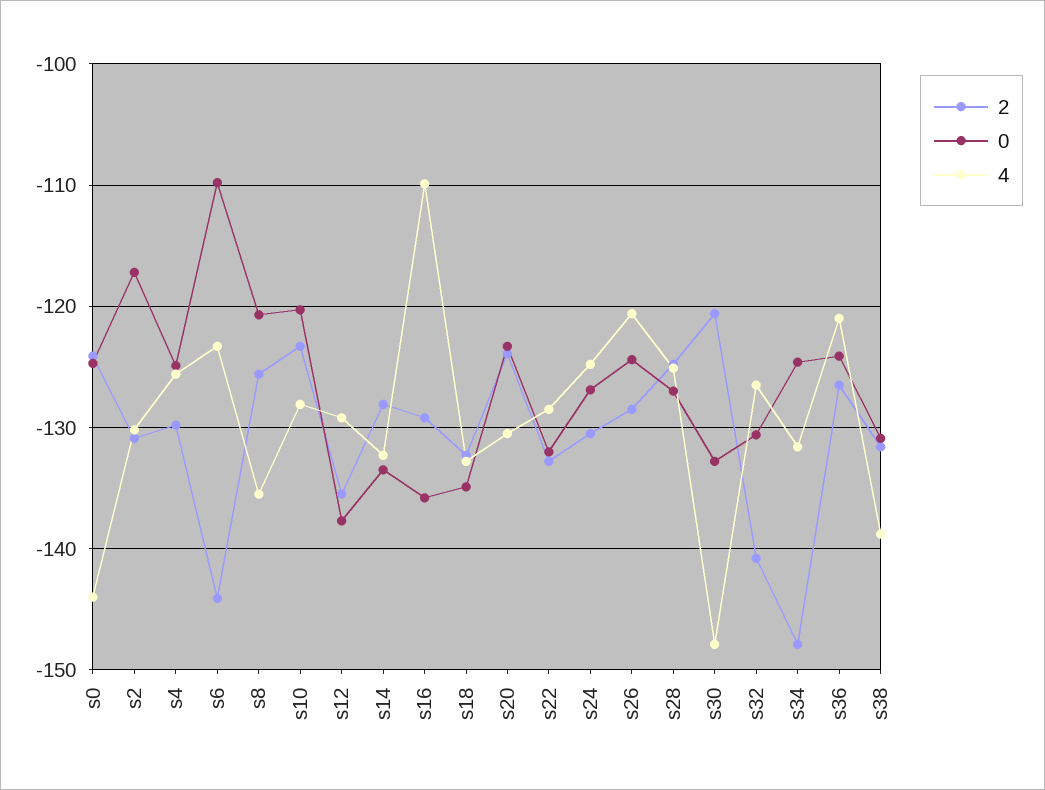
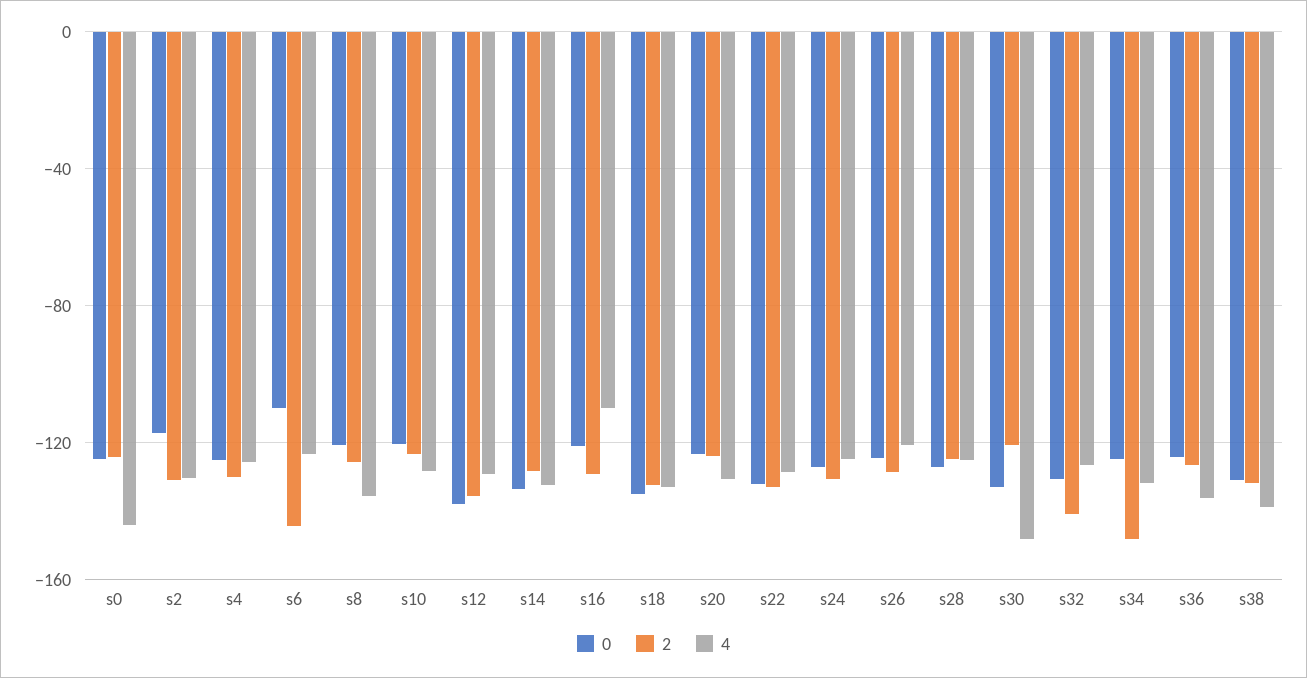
  {
    "2": {
      "s0": -124,
      "s2": -131,
      "s4": -130,
      "s6": -144,
      "s8": -126,
      "s10": -123,
      "s12": -136,
      "s14": -128,
      "s16": -129,
      "s18": -132,
      "s20": -124,
      "s22": -133,
      "s24": -131,
      "s26": -129,
      "s28": -125,
      "s30": -121,
      "s32": -141,
      "s34": -148,
      "s36": -127,
      "s38": -132
    },
    "0": {
      "s0": -125,
      "s2": -117,
      "s4": -125,
      "s6": -110,
      "s8": -121,
      "s10": -120,
      "s12": -138,
      "s14": -134,
-     "s16": -136,
+     "s16": -120,
      "s18": -135,
      "s20": -123,
      "s22": -132,
      "s24": -127,
      "s26": -124,
      "s28": -127,
      "s30": -133,
      "s32": -131,
      "s34": -125,
      "s36": -124,
      "s38": -131
    },
    "4": {
      "s0": -144,
      "s2": -130,
      "s4": -126,
      "s6": -123,
      "s8": -136,
      "s10": -128,
      "s12": -129,
      "s14": -132,
      "s16": -110,
      "s18": -133,
      "s20": -131,
      "s22": -129,
      "s24": -125,
      "s26": -121,
      "s28": -125,
      "s30": -148,
      "s32": -127,
      "s34": -132,
-     "s36": -121,
+     "s36": -135,
      "s38": -139
    }
  }

